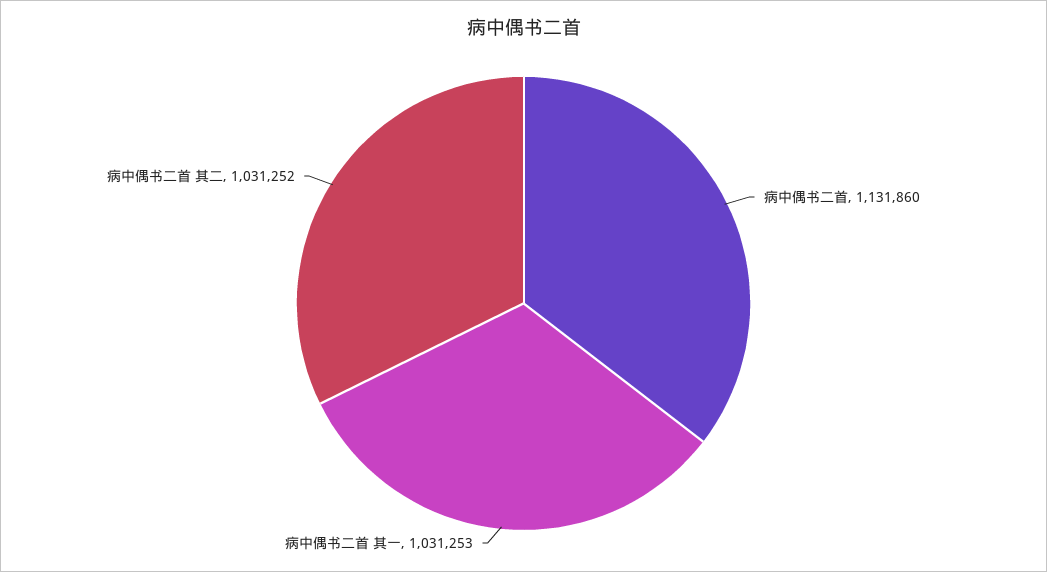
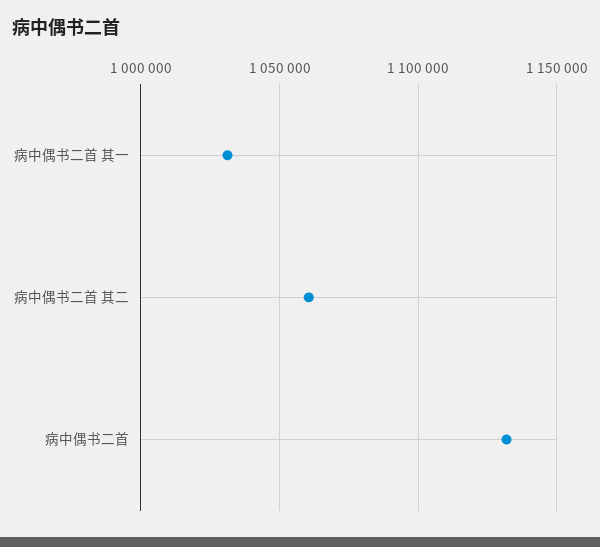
  {
    "病中偶书二首": 1131860,
    "病中偶书二首 其一": 1031253,
-   "病中偶书二首 其二": 1031252
+   "病中偶书二首 其二": 1060000
  }

